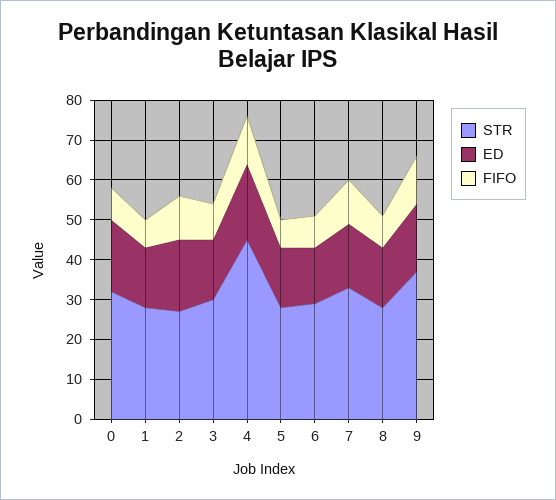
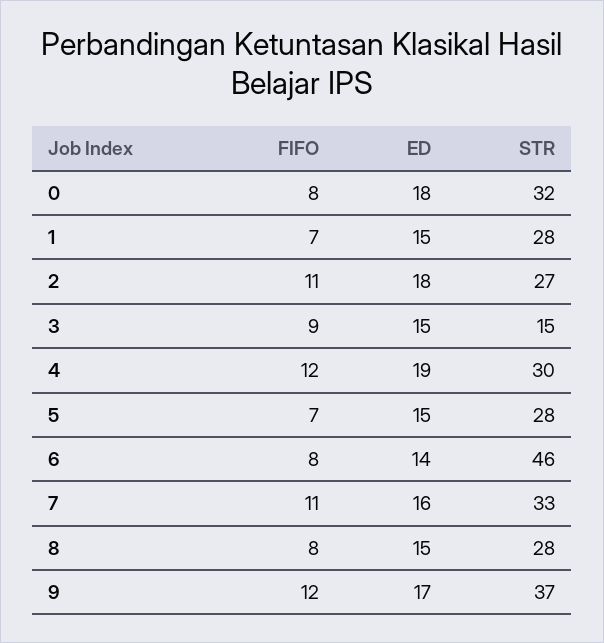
  {
    "STR": {
      "0": 32,
      "1": 28,
      "2": 27,
-     "3": 30,
+     "3": 15,
-     "4": 45,
+     "4": 30,
      "5": 28,
-     "6": 30,
+     "6": 46,
      "7": 33,
      "8": 28,
      "9": 37
    },
    "ED": {
      "0": 18,
      "1": 15,
      "2": 18,
      "3": 15,
      "4": 19,
      "5": 15,
      "6": 14,
      "7": 16,
      "8": 15,
      "9": 17
    },
    "FIFO": {
      "0": 8,
      "1": 7,
      "2": 11,
      "3": 9,
      "4": 12,
      "5": 7,
      "6": 8,
      "7": 11,
      "8": 8,
      "9": 12
    }
  }

